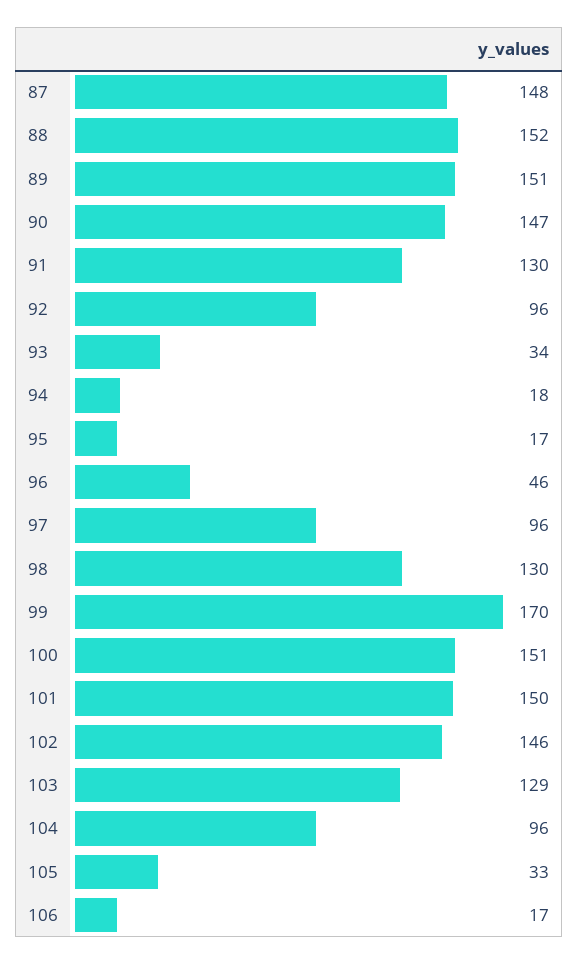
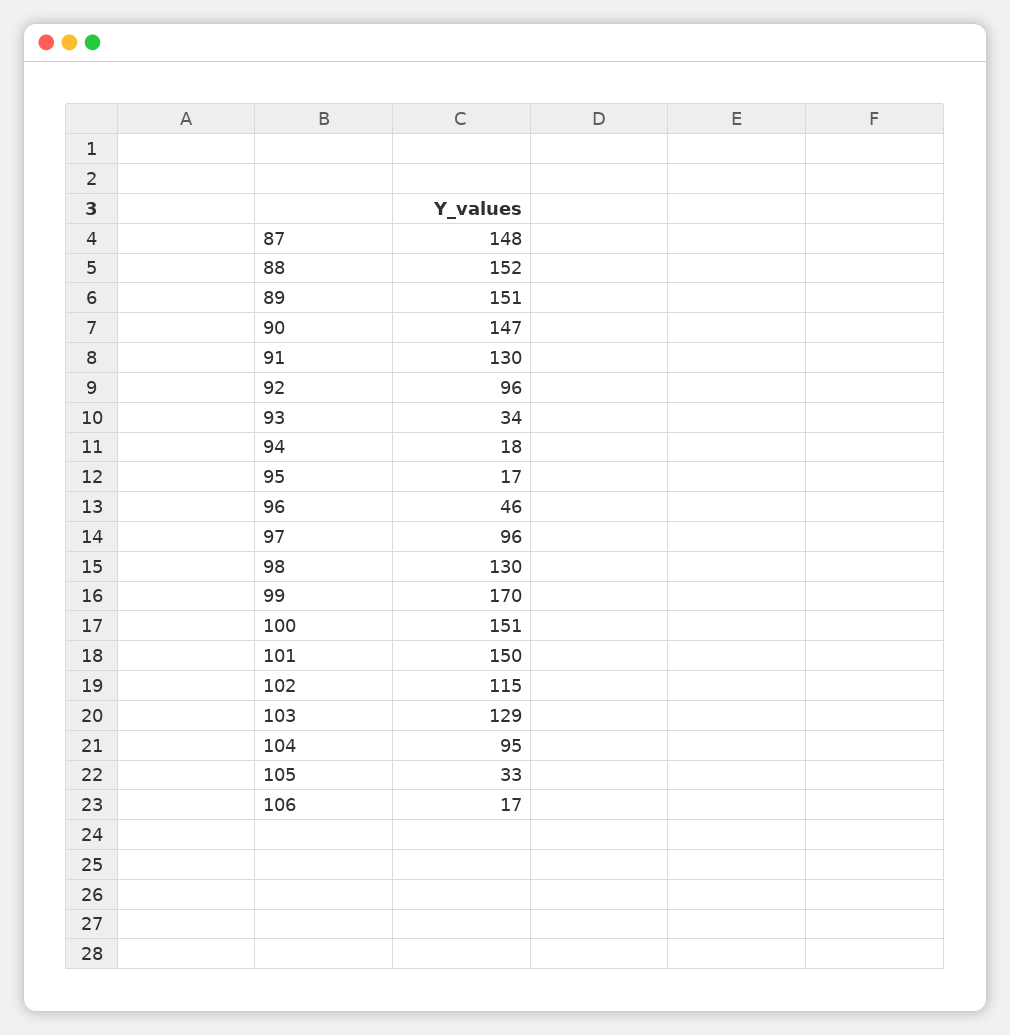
  {
    "87": 148,
    "88": 152,
    "89": 151,
    "90": 147,
    "91": 130,
    "92": 96,
    "93": 34,
    "94": 18,
    "95": 17,
    "96": 46,
    "97": 96,
    "98": 130,
    "99": 170,
    "100": 151,
    "101": 150,
-   "102": 146,
+   "102": 115,
    "103": 129,
-   "104": 96,
+   "104": 95,
    "105": 33,
    "106": 17
  }

